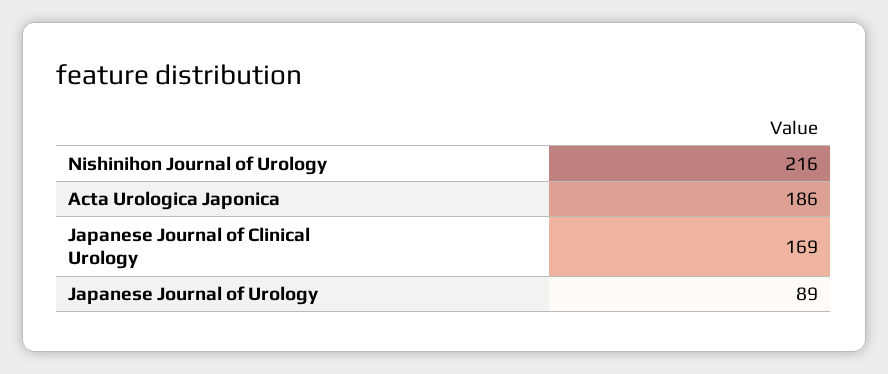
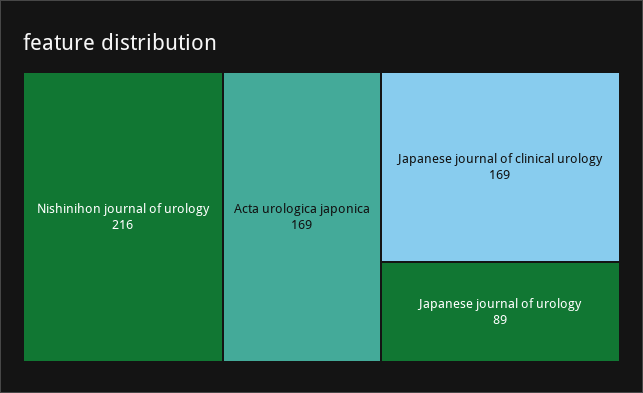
  {
    "Nishinihon Journal of Urology": 216,
-   "Acta Urologica Japonica": 186,
+   "Acta Urologica Japonica": 169,
    "Japanese Journal of Clinical Urology": 169,
    "Japanese Journal of Urology": 89
  }

